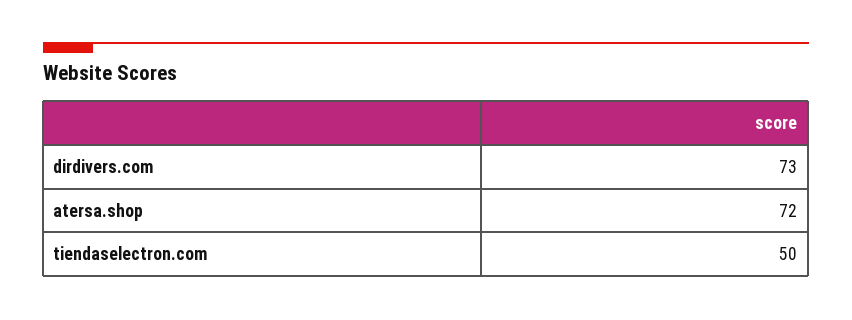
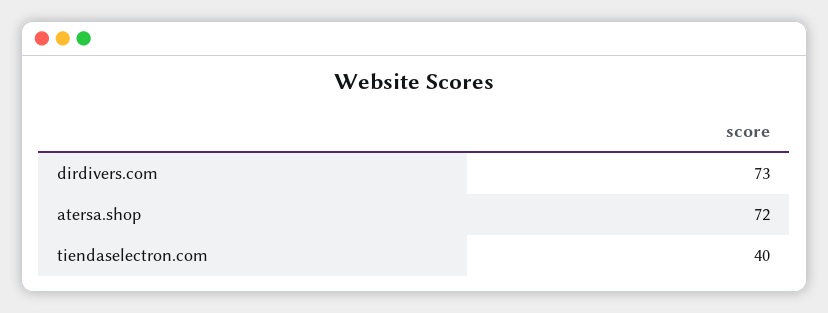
  {
    "dirdivers.com": 73,
    "atersa.shop": 72,
-   "tiendaselectron.com": 50
+   "tiendaselectron.com": 40
  }

